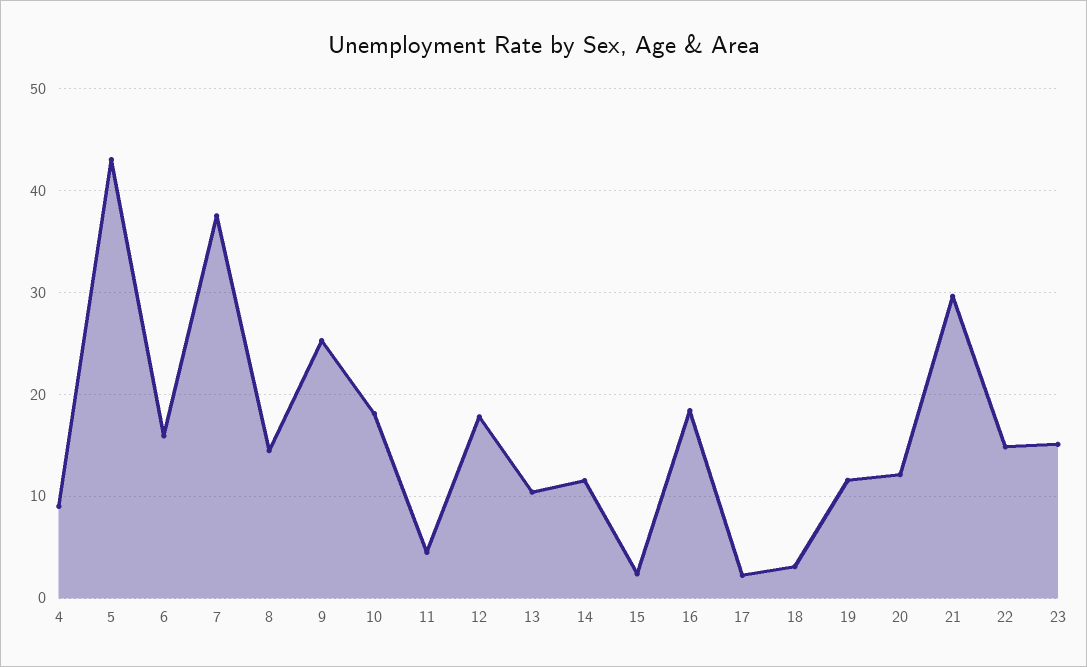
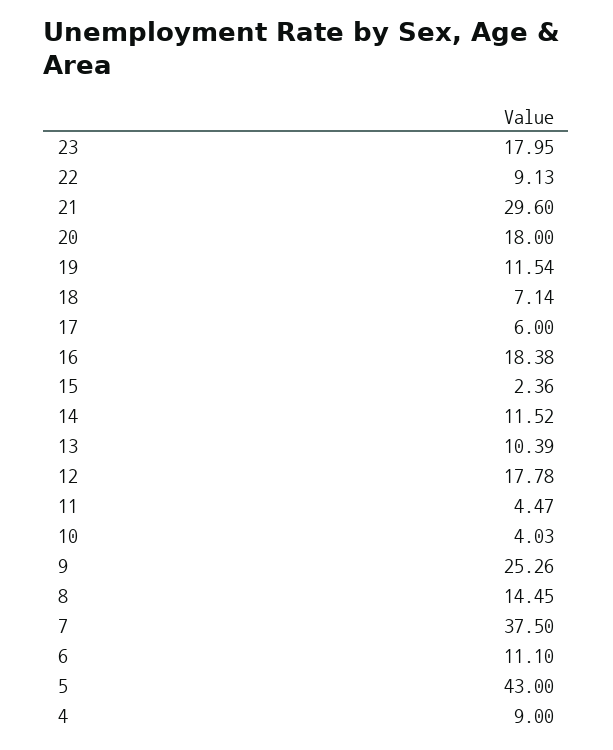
  {
    "4": 9,
    "5": 43,
-   "6": 16,
+   "6": 11.1,
    "7": 37.5,
    "8": 14.45,
    "9": 25.26,
-   "10": 18,
+   "10": 4.03,
    "11": 4.47,
    "12": 17.78,
    "13": 10.39,
    "14": 11.52,
    "15": 2.36,
    "16": 18.38,
-   "17": 2,
+   "17": 6,
-   "18": 3,
+   "18": 7.14,
    "19": 11.54,
-   "20": 12,
+   "20": 18,
    "21": 29.6,
-   "22": 15,
+   "22": 9.13,
-   "23": 15
+   "23": 17.95
  }

